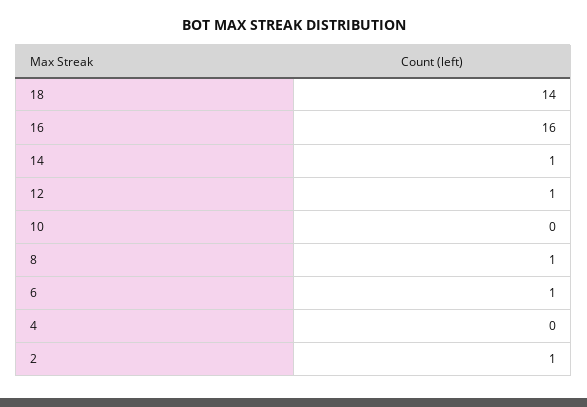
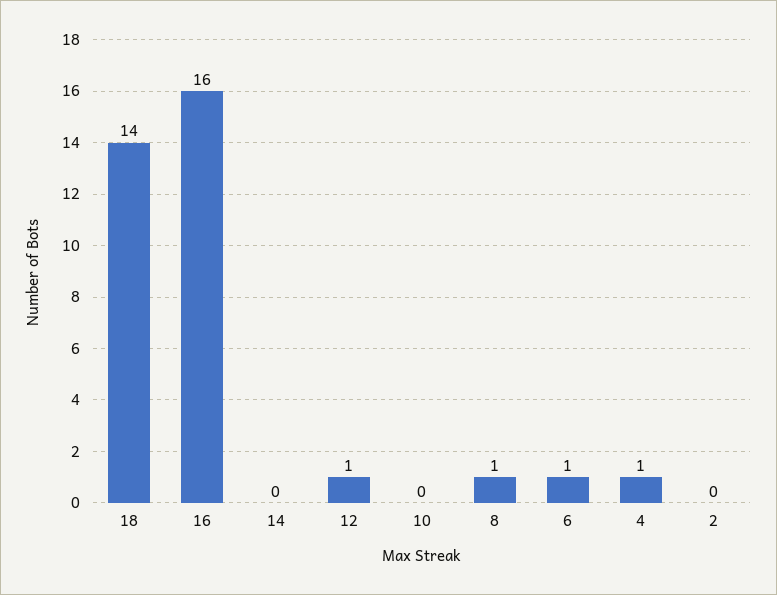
  {
    "18": 14,
    "16": 16,
-   "14": 1,
+   "14": 0,
    "12": 1,
    "10": 0,
    "8": 1,
    "6": 1,
-   "4": 0,
+   "4": 1,
-   "2": 1
+   "2": 0
  }

